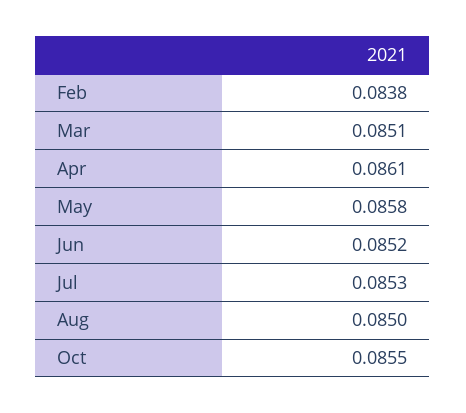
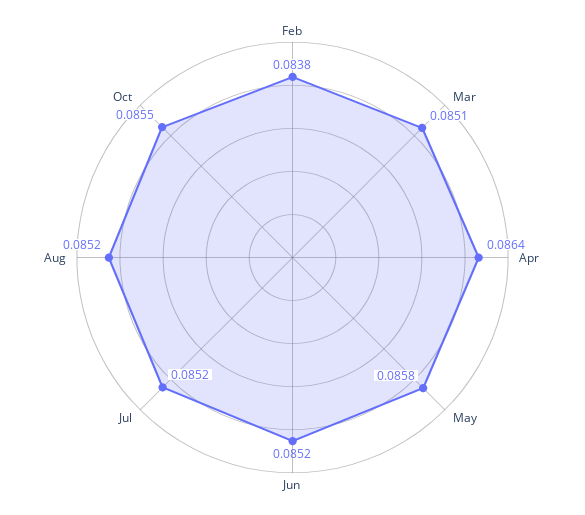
  {
    "Feb": 0.0838,
    "Mar": 0.0851,
-   "Apr": 0.0861,
+   "Apr": 0.0864,
    "May": 0.0858,
    "Jun": 0.0852,
-   "Jul": 0.0853,
+   "Jul": 0.0852,
-   "Aug": 0.085,
+   "Aug": 0.0852,
    "Oct": 0.0855
  }

